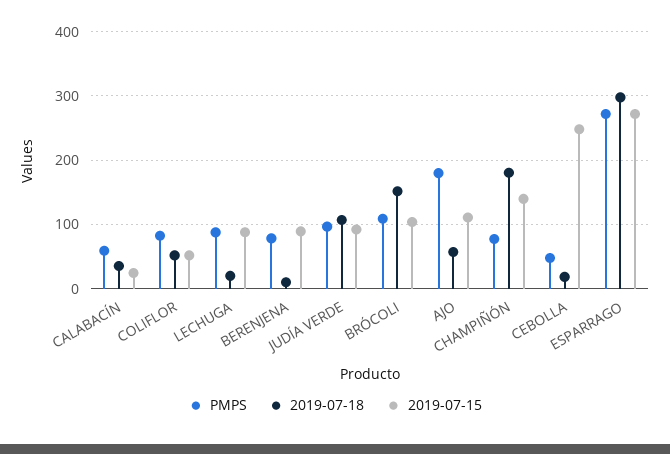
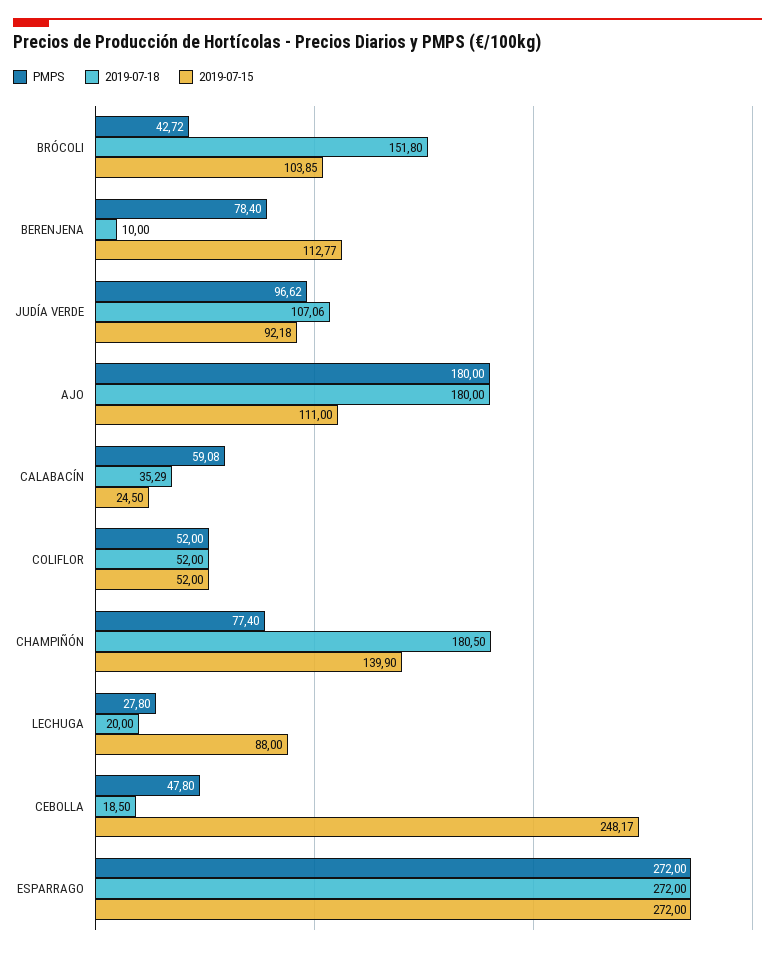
  {
    "PMPS": {
      "CALABACÍN": 59.08,
-     "COLIFLOR": 80,
+     "COLIFLOR": 52,
-     "LECHUGA": 90,
+     "LECHUGA": 27.8,
      "BERENJENA": 78.4,
      "JUDÍA VERDE": 96.62,
-     "BRÓCOLI": 110,
+     "BRÓCOLI": 42.72,
      "AJO": 180,
      "CHAMPIÑÓN": 77.4,
      "CEBOLLA": 47.8,
      "ESPARRAGO": 272
    },
    "2019-07-18": {
      "CALABACÍN": 35.29,
      "COLIFLOR": 52,
      "LECHUGA": 20,
      "BERENJENA": 10,
      "JUDÍA VERDE": 107.06,
      "BRÓCOLI": 151.8,
-     "AJO": 60,
+     "AJO": 180,
      "CHAMPIÑÓN": 180.5,
      "CEBOLLA": 18.5,
-     "ESPARRAGO": 300
+     "ESPARRAGO": 272
    },
    "2019-07-15": {
      "CALABACÍN": 24.5,
      "COLIFLOR": 52,
      "LECHUGA": 88,
-     "BERENJENA": 90,
+     "BERENJENA": 112.77,
      "JUDÍA VERDE": 92.18,
      "BRÓCOLI": 103.85,
      "AJO": 111,
      "CHAMPIÑÓN": 139.9,
      "CEBOLLA": 248.17,
      "ESPARRAGO": 272
    }
  }

